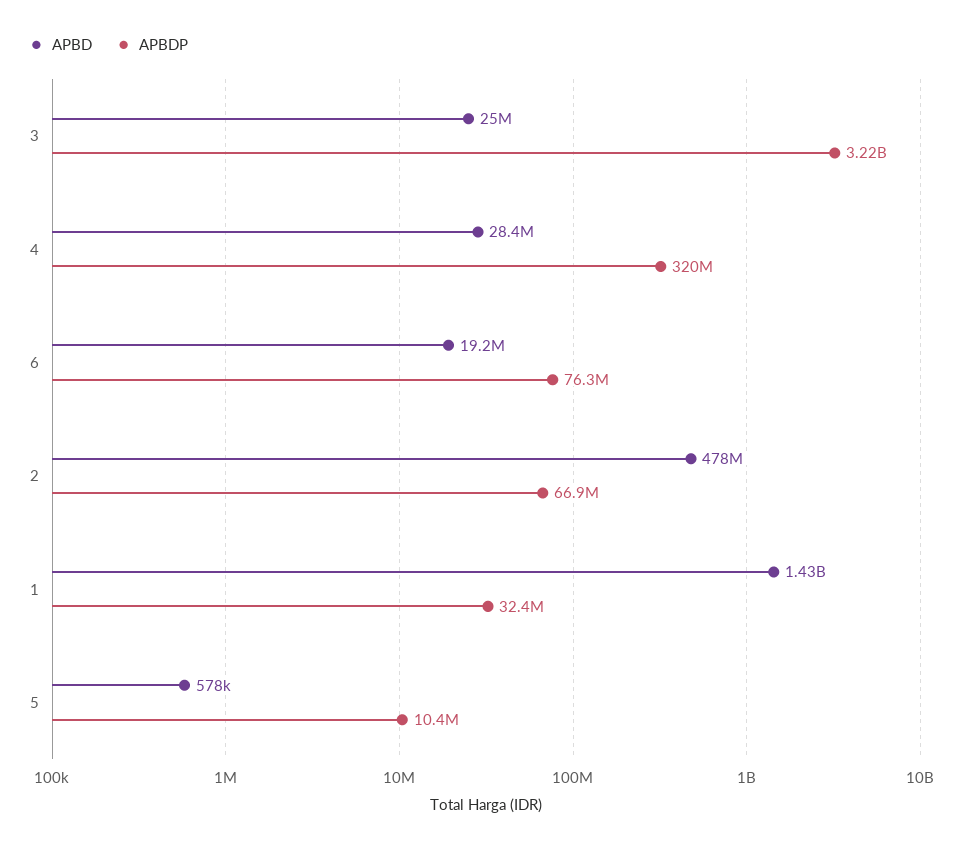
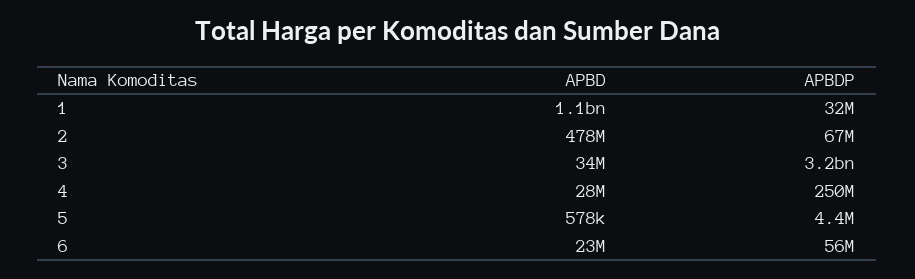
  {
    "APBD": {
-     "3": 25000000,
+     "3": 34000000,
      "4": 28400000,
-     "6": 19200000,
+     "6": 23000000,
      "2": 478000000,
-     "1": 1430000000,
+     "1": 1100000000,
      "5": 578000
    },
    "APBDP": {
      "3": 3220000000,
-     "4": 320000000,
+     "4": 250000000,
-     "6": 76300000,
+     "6": 56000000,
      "2": 66900000,
      "1": 32400000,
-     "5": 10400000
+     "5": 4400000
    }
  }

